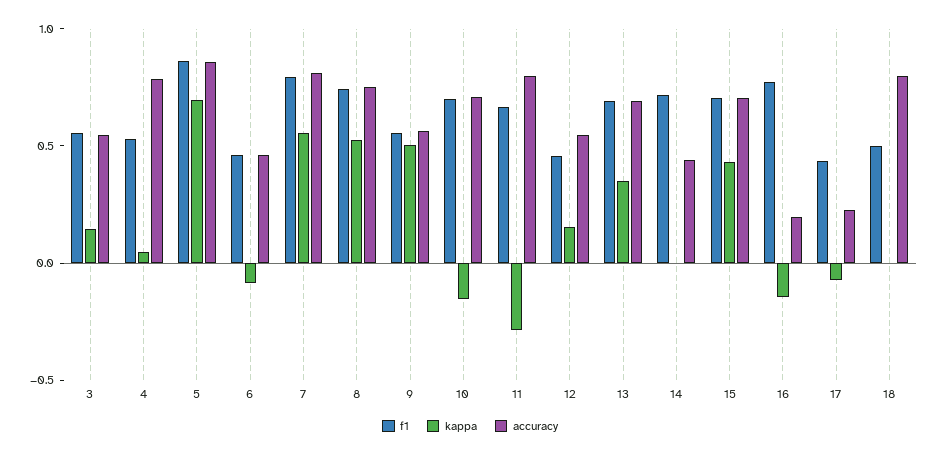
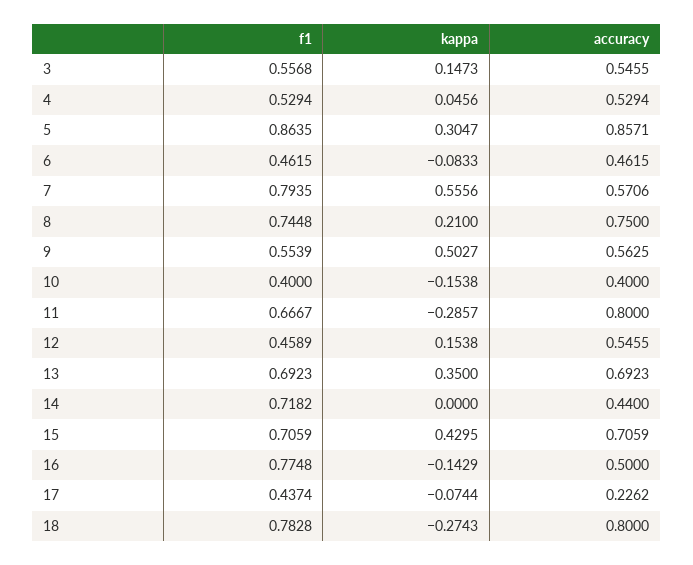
  {
    "f1": {
      "3": 0.5568,
      "4": 0.5294,
      "5": 0.8635,
      "6": 0.4615,
      "7": 0.7935,
      "8": 0.7448,
      "9": 0.5539,
-     "10": 0.7,
+     "10": 0.4,
      "11": 0.6667,
      "12": 0.4589,
      "13": 0.6923,
      "14": 0.7182,
      "15": 0.7059,
      "16": 0.7748,
      "17": 0.4374,
-     "18": 0.5
+     "18": 0.7828
    },
    "kappa": {
      "3": 0.1473,
      "4": 0.0456,
-     "5": 0.7,
+     "5": 0.3047,
      "6": -0.0833,
      "7": 0.5556,
-     "8": 0.5,
+     "8": 0.21,
      "9": 0.5027,
      "10": -0.1538,
      "11": -0.2857,
      "12": 0.1538,
      "13": 0.35,
      "14": 0,
      "15": 0.4295,
      "16": -0.1429,
      "17": -0.0744,
-     "18": 0
+     "18": -0.2743
    },
    "accuracy": {
      "3": 0.5455,
-     "4": 0.8,
+     "4": 0.5294,
      "5": 0.8571,
      "6": 0.4615,
-     "7": 0.8,
+     "7": 0.5706,
      "8": 0.75,
      "9": 0.5625,
-     "10": 0.7,
+     "10": 0.4,
      "11": 0.8,
      "12": 0.5455,
      "13": 0.6923,
      "14": 0.44,
      "15": 0.7059,
-     "16": 0.2,
+     "16": 0.5,
      "17": 0.2262,
      "18": 0.8
    }
  }

